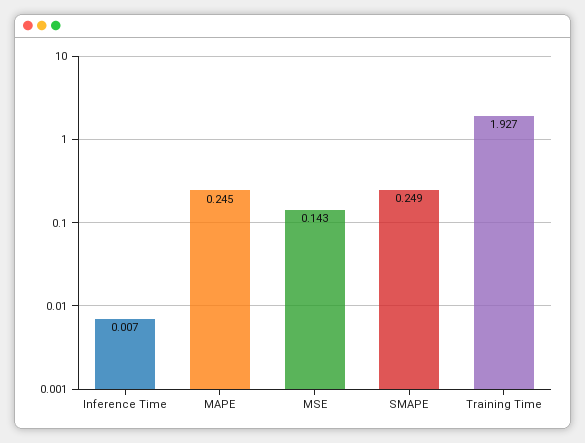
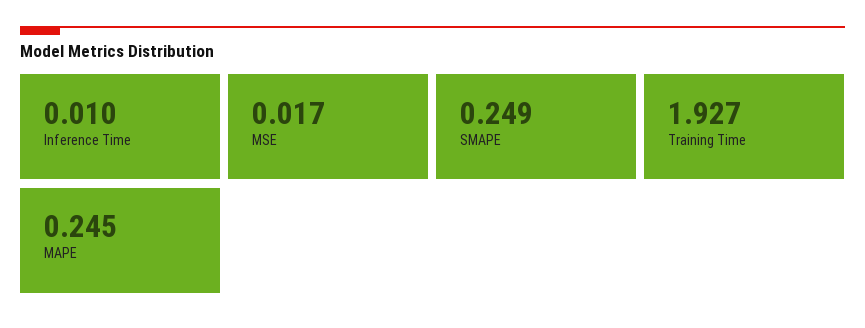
  {
-   "Inference Time": 0.007,
+   "Inference Time": 0.01,
    "MAPE": 0.245,
-   "MSE": 0.143,
+   "MSE": 0.017,
    "SMAPE": 0.249,
    "Training Time": 1.927
  }

